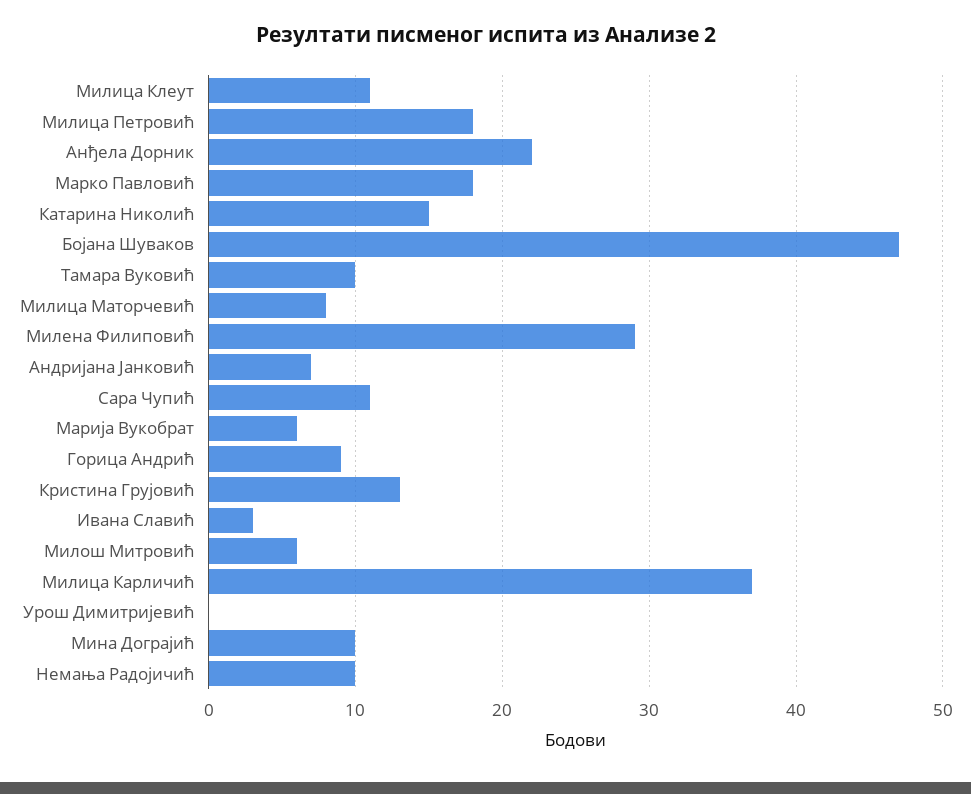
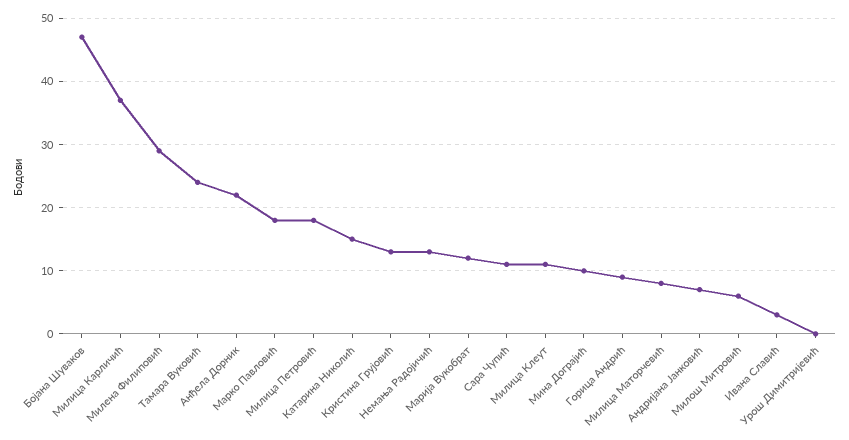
  {
    "Милица Клеут": 11,
    "Милица Петровић": 18,
    "Анђела Дорник": 22,
    "Марко Павловић": 18,
    "Катарина Николић": 15,
    "Бојана Шуваков": 47,
-   "Тамара Вуковић": 10,
+   "Тамара Вуковић": 24,
    "Милица Маторчевић": 8,
    "Милена Филиповић": 29,
    "Андријана Јанковић": 7,
    "Сара Чупић": 11,
-   "Марија Вукобрат": 6,
+   "Марија Вукобрат": 12,
    "Горица Андрић": 9,
    "Кристина Грујовић": 13,
    "Ивана Славић": 3,
    "Милош Митровић": 6,
    "Милица Карличић": 37,
    "Урош Димитријевић": 0,
    "Мина Дограјић": 10,
-   "Немања Радојичић": 10
+   "Немања Радојичић": 13
  }

